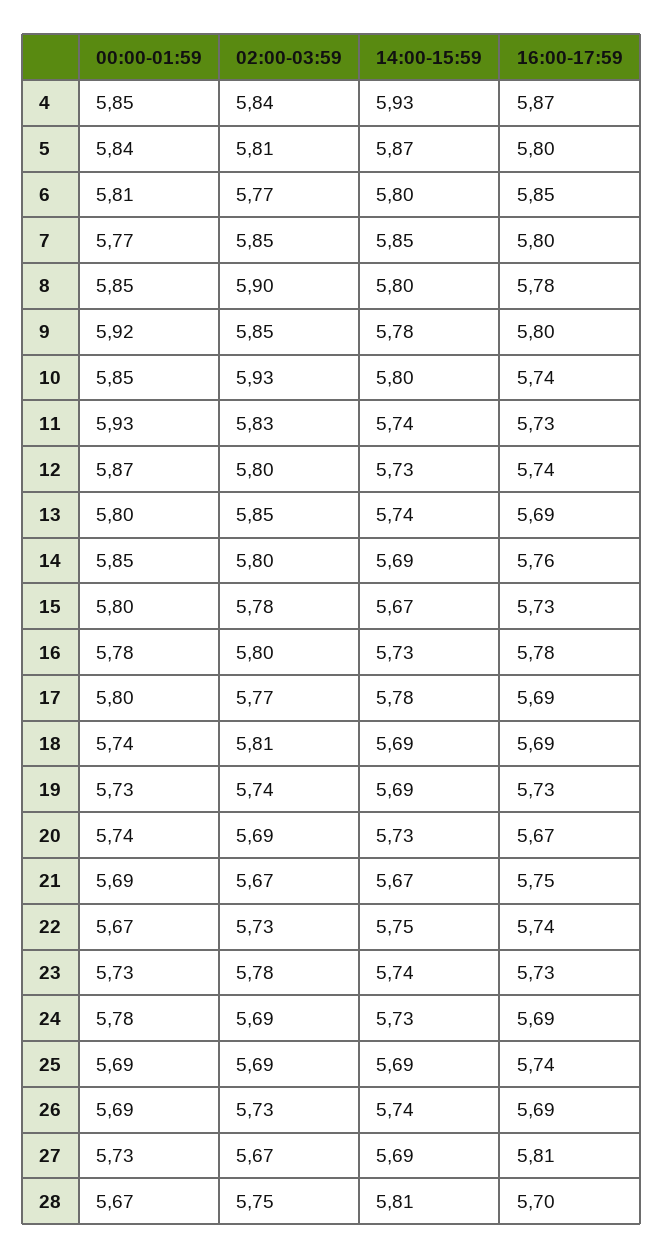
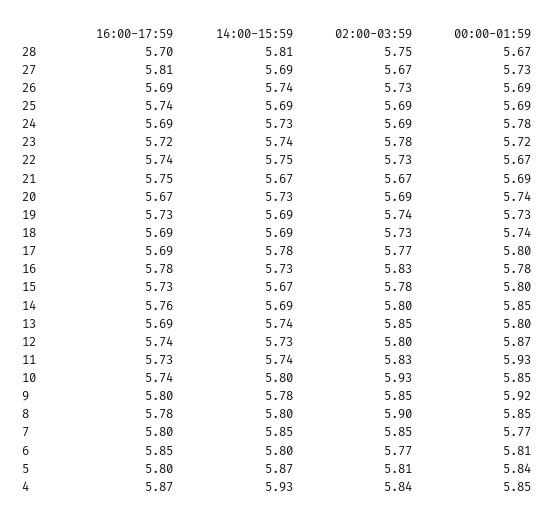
  {
    "00:00-01:59": {
      "4": 5.85,
      "5": 5.84,
      "6": 5.81,
      "7": 5.77,
      "8": 5.85,
      "9": 5.92,
      "10": 5.85,
      "11": 5.93,
      "12": 5.87,
      "13": 5.8,
      "14": 5.85,
      "15": 5.8,
      "16": 5.78,
      "17": 5.8,
      "18": 5.74,
      "19": 5.73,
      "20": 5.74,
      "21": 5.69,
      "22": 5.67,
-     "23": 5.73,
+     "23": 5.72,
      "24": 5.78,
      "25": 5.69,
      "26": 5.69,
      "27": 5.73,
      "28": 5.67
    },
    "02:00-03:59": {
      "4": 5.84,
      "5": 5.81,
      "6": 5.77,
      "7": 5.85,
      "8": 5.9,
      "9": 5.85,
      "10": 5.93,
      "11": 5.83,
      "12": 5.8,
      "13": 5.85,
      "14": 5.8,
      "15": 5.78,
-     "16": 5.8,
+     "16": 5.83,
      "17": 5.77,
-     "18": 5.81,
+     "18": 5.73,
      "19": 5.74,
      "20": 5.69,
      "21": 5.67,
      "22": 5.73,
      "23": 5.78,
      "24": 5.69,
      "25": 5.69,
      "26": 5.73,
      "27": 5.67,
      "28": 5.75
    },
    "14:00-15:59": {
      "4": 5.93,
      "5": 5.87,
      "6": 5.8,
      "7": 5.85,
      "8": 5.8,
      "9": 5.78,
      "10": 5.8,
      "11": 5.74,
      "12": 5.73,
      "13": 5.74,
      "14": 5.69,
      "15": 5.67,
      "16": 5.73,
      "17": 5.78,
      "18": 5.69,
      "19": 5.69,
      "20": 5.73,
      "21": 5.67,
      "22": 5.75,
      "23": 5.74,
      "24": 5.73,
      "25": 5.69,
      "26": 5.74,
      "27": 5.69,
      "28": 5.81
    },
    "16:00-17:59": {
      "4": 5.87,
      "5": 5.8,
      "6": 5.85,
      "7": 5.8,
      "8": 5.78,
      "9": 5.8,
      "10": 5.74,
      "11": 5.73,
      "12": 5.74,
      "13": 5.69,
      "14": 5.76,
      "15": 5.73,
      "16": 5.78,
      "17": 5.69,
      "18": 5.69,
      "19": 5.73,
      "20": 5.67,
      "21": 5.75,
      "22": 5.74,
-     "23": 5.73,
+     "23": 5.72,
      "24": 5.69,
      "25": 5.74,
      "26": 5.69,
      "27": 5.81,
      "28": 5.7
    }
  }

